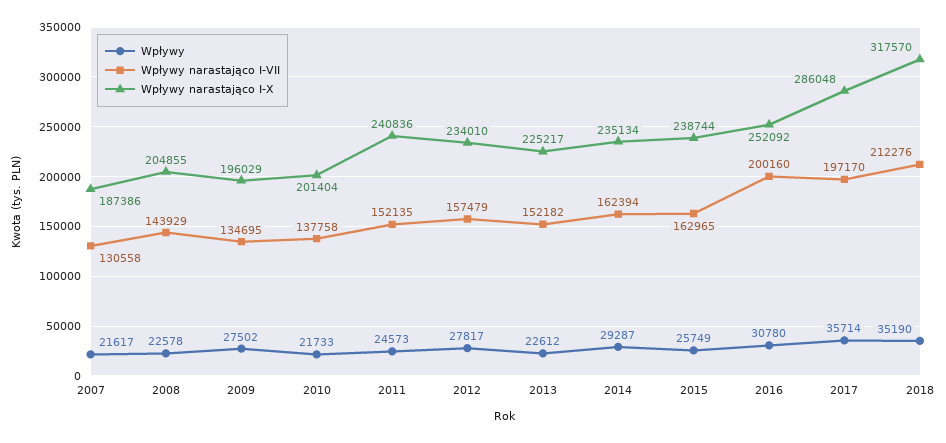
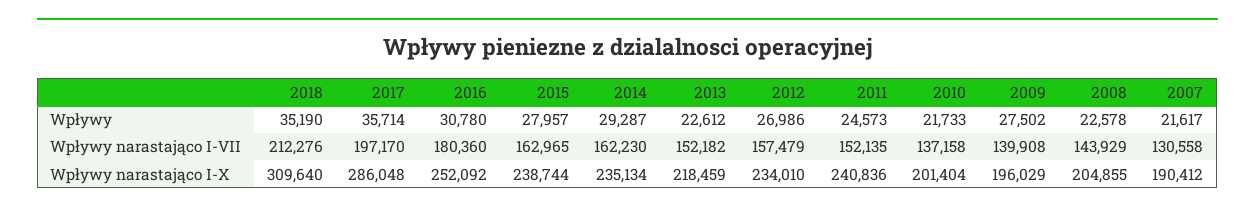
  {
    "Wpływy": {
      "2007": 21617,
      "2008": 22578,
      "2009": 27502,
      "2010": 21733,
      "2011": 24573,
-     "2012": 27817,
+     "2012": 26986,
      "2013": 22612,
      "2014": 29287,
-     "2015": 25749,
+     "2015": 27957,
      "2016": 30780,
      "2017": 35714,
      "2018": 35190
    },
    "Wpływy narastająco I-VII": {
      "2007": 130558,
      "2008": 143929,
-     "2009": 134695,
+     "2009": 139908,
-     "2010": 137758,
+     "2010": 137158,
      "2011": 152135,
      "2012": 157479,
      "2013": 152182,
-     "2014": 162394,
+     "2014": 162230,
      "2015": 162965,
-     "2016": 200160,
+     "2016": 180360,
      "2017": 197170,
      "2018": 212276
    },
    "Wpływy narastająco I-X": {
-     "2007": 187386,
+     "2007": 190412,
      "2008": 204855,
      "2009": 196029,
      "2010": 201404,
      "2011": 240836,
      "2012": 234010,
-     "2013": 225217,
+     "2013": 218459,
      "2014": 235134,
      "2015": 238744,
      "2016": 252092,
      "2017": 286048,
-     "2018": 317570
+     "2018": 309640
    }
  }

